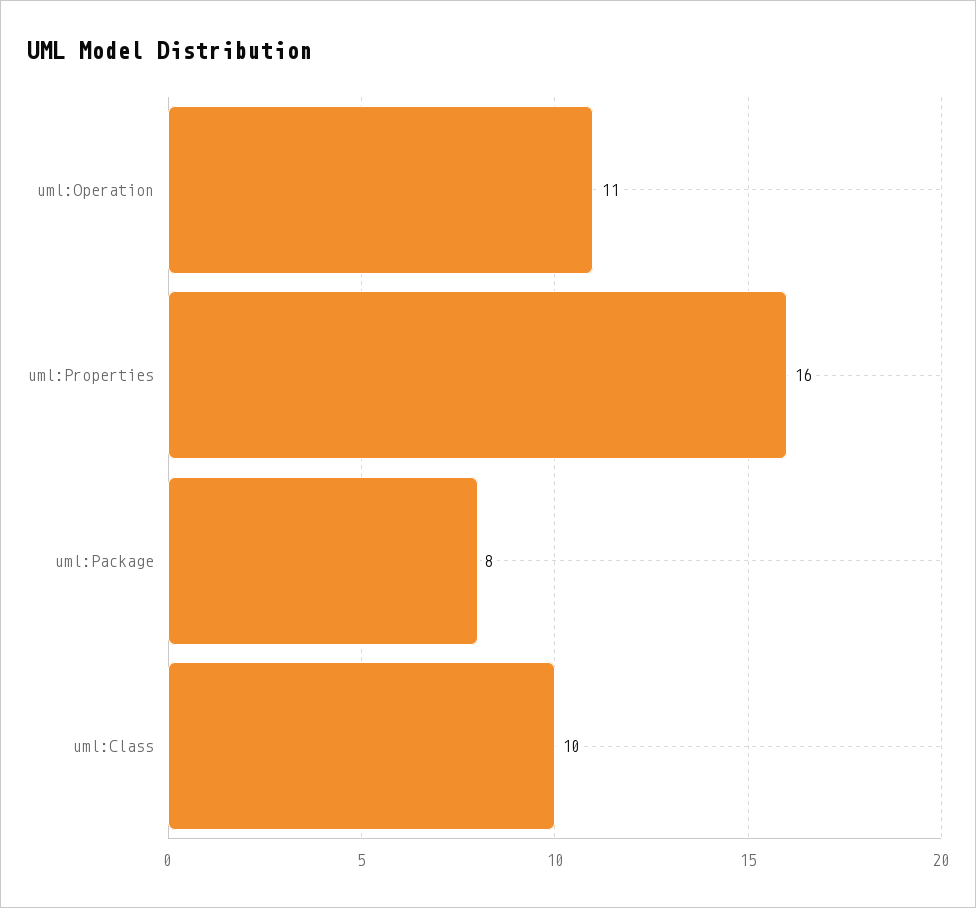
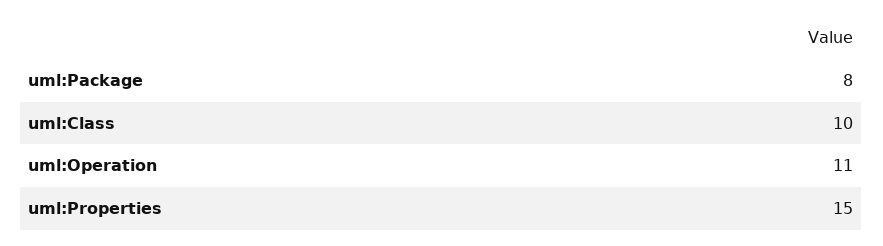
  {
    "uml:Operation": 11,
-   "uml:Properties": 16,
+   "uml:Properties": 15,
    "uml:Package": 8,
    "uml:Class": 10
  }

